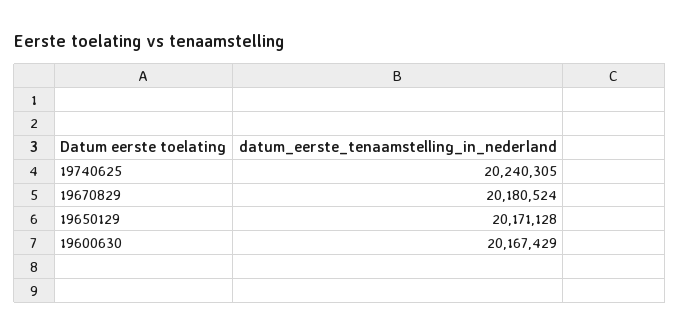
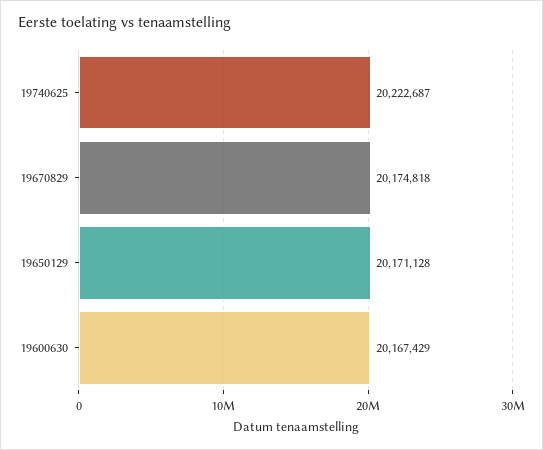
  {
-   "19740625": 20240305,
+   "19740625": 20222687,
-   "19670829": 20180524,
+   "19670829": 20174818,
    "19650129": 20171128,
    "19600630": 20167429
  }

